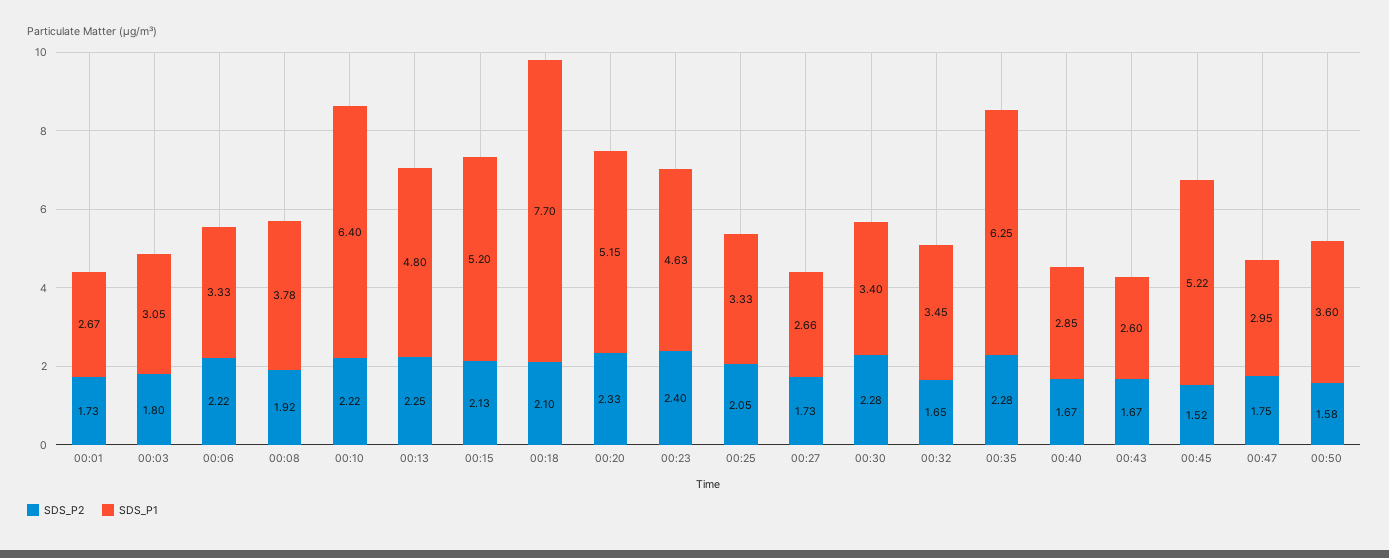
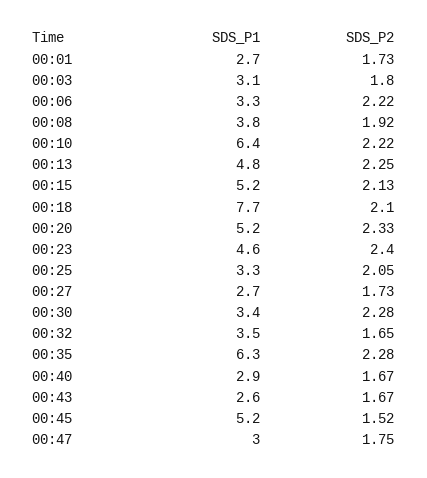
  {
    "SDS_P2": {
      "00:01": 1.73,
      "00:03": 1.8,
      "00:06": 2.22,
      "00:08": 1.92,
      "00:10": 2.22,
      "00:13": 2.25,
      "00:15": 2.13,
      "00:18": 2.1,
      "00:20": 2.33,
      "00:23": 2.4,
      "00:25": 2.05,
      "00:27": 1.73,
      "00:30": 2.28,
      "00:32": 1.65,
      "00:35": 2.28,
      "00:40": 1.67,
      "00:43": 1.67,
      "00:45": 1.52,
-     "00:47": 1.75,
+     "00:47": 1.75
-     "00:50": 1.58
    },
    "SDS_P1": {
      "00:01": 2.67,
      "00:03": 3.05,
      "00:06": 3.33,
      "00:08": 3.78,
      "00:10": 6.4,
      "00:13": 4.8,
      "00:15": 5.2,
      "00:18": 7.7,
      "00:20": 5.15,
      "00:23": 4.63,
      "00:25": 3.33,
      "00:27": 2.66,
      "00:30": 3.4,
      "00:32": 3.45,
      "00:35": 6.25,
      "00:40": 2.85,
      "00:43": 2.6,
      "00:45": 5.22,
-     "00:47": 2.95,
+     "00:47": 2.95
-     "00:50": 3.6
    }
  }

